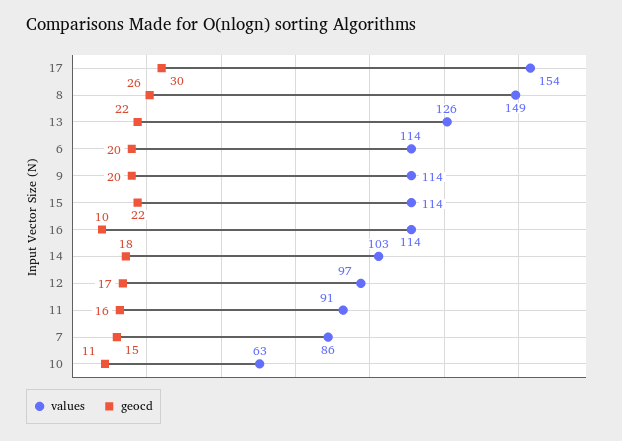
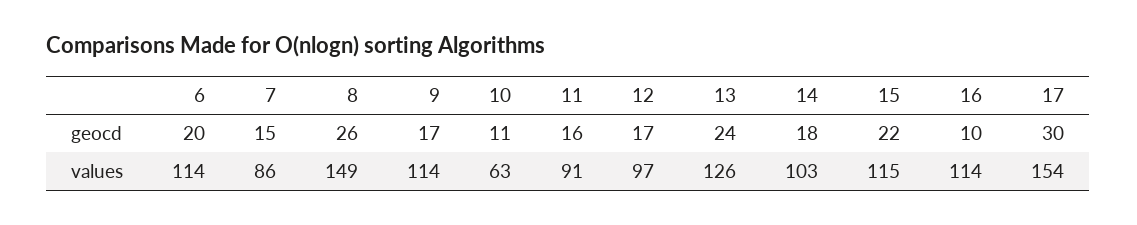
  {
    "values": {
      "17": 154,
      "8": 149,
      "13": 126,
      "6": 114,
      "9": 114,
-     "15": 114,
+     "15": 115,
      "16": 114,
      "14": 103,
      "12": 97,
      "11": 91,
      "7": 86,
      "10": 63
    },
    "geocd": {
      "17": 30,
      "8": 26,
-     "13": 22,
+     "13": 24,
      "6": 20,
-     "9": 20,
+     "9": 17,
      "15": 22,
      "16": 10,
      "14": 18,
      "12": 17,
      "11": 16,
      "7": 15,
      "10": 11
    }
  }

